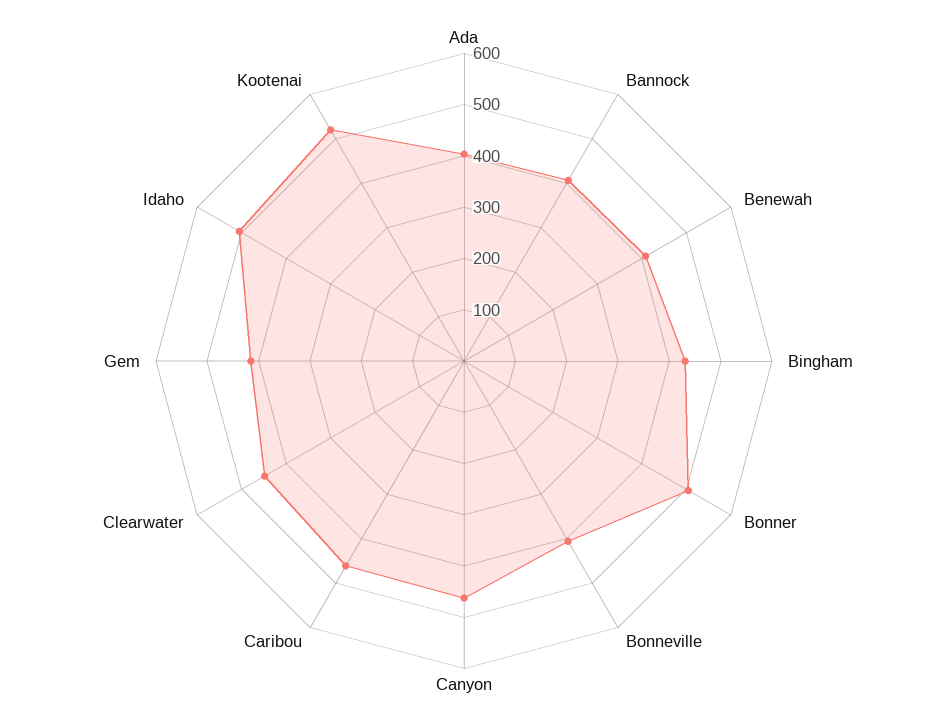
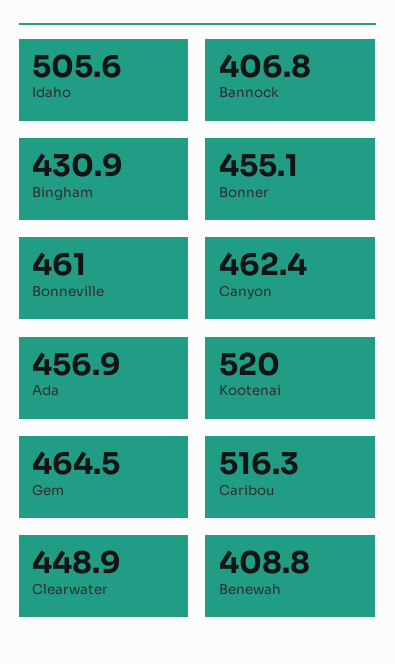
  {
-   "Ada": 400,
+   "Ada": 456.9,
    "Bannock": 406.8,
    "Benewah": 408.8,
    "Bingham": 430.9,
-   "Bonner": 500,
+   "Bonner": 455.1,
-   "Bonneville": 400,
+   "Bonneville": 461,
    "Canyon": 462.4,
-   "Caribou": 460,
+   "Caribou": 516.3,
    "Clearwater": 448.9,
-   "Gem": 420,
+   "Gem": 464.5,
    "Idaho": 505.6,
    "Kootenai": 520
  }

